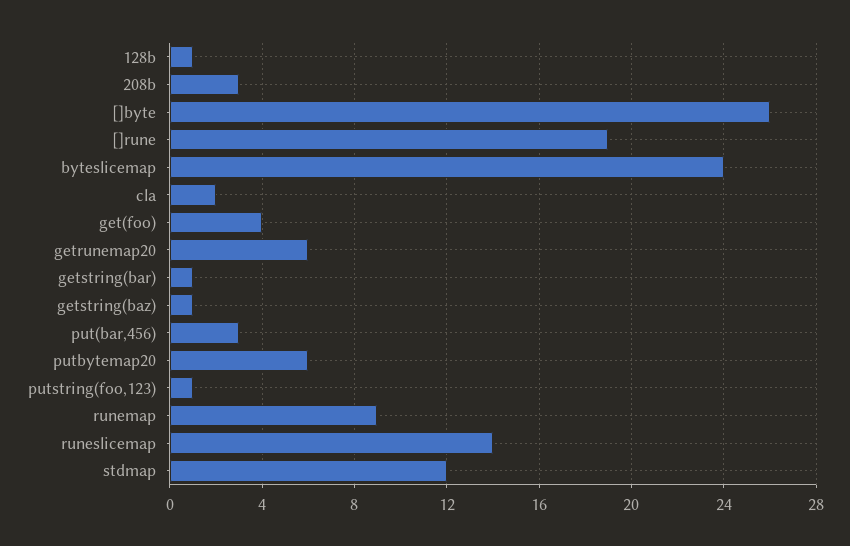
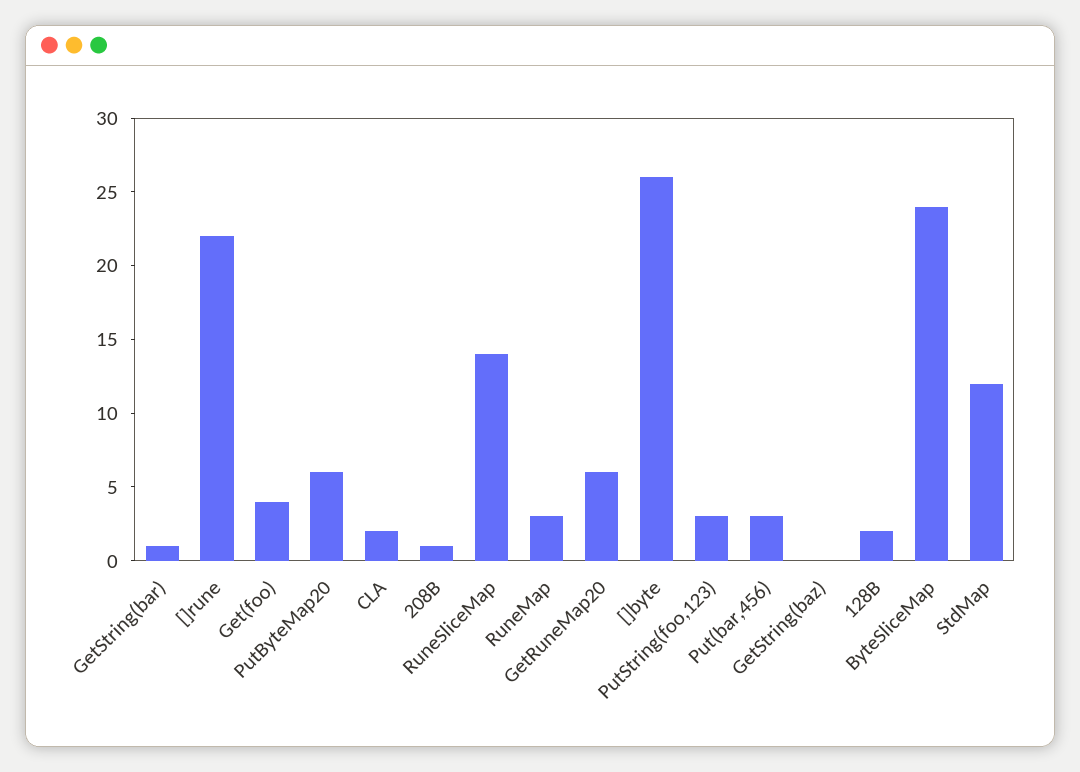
  {
-   "128b": 1,
+   "128b": 2,
-   "208b": 3,
+   "208b": 1,
    "[]byte": 26,
-   "[]rune": 19,
+   "[]rune": 22,
    "byteslicemap": 24,
    "cla": 2,
    "get(foo)": 4,
    "getrunemap20": 6,
    "getstring(bar)": 1,
-   "getstring(baz)": 1,
+   "getstring(baz)": 0,
    "put(bar,456)": 3,
    "putbytemap20": 6,
-   "putstring(foo,123)": 1,
+   "putstring(foo,123)": 3,
-   "runemap": 9,
+   "runemap": 3,
    "runeslicemap": 14,
    "stdmap": 12
  }

